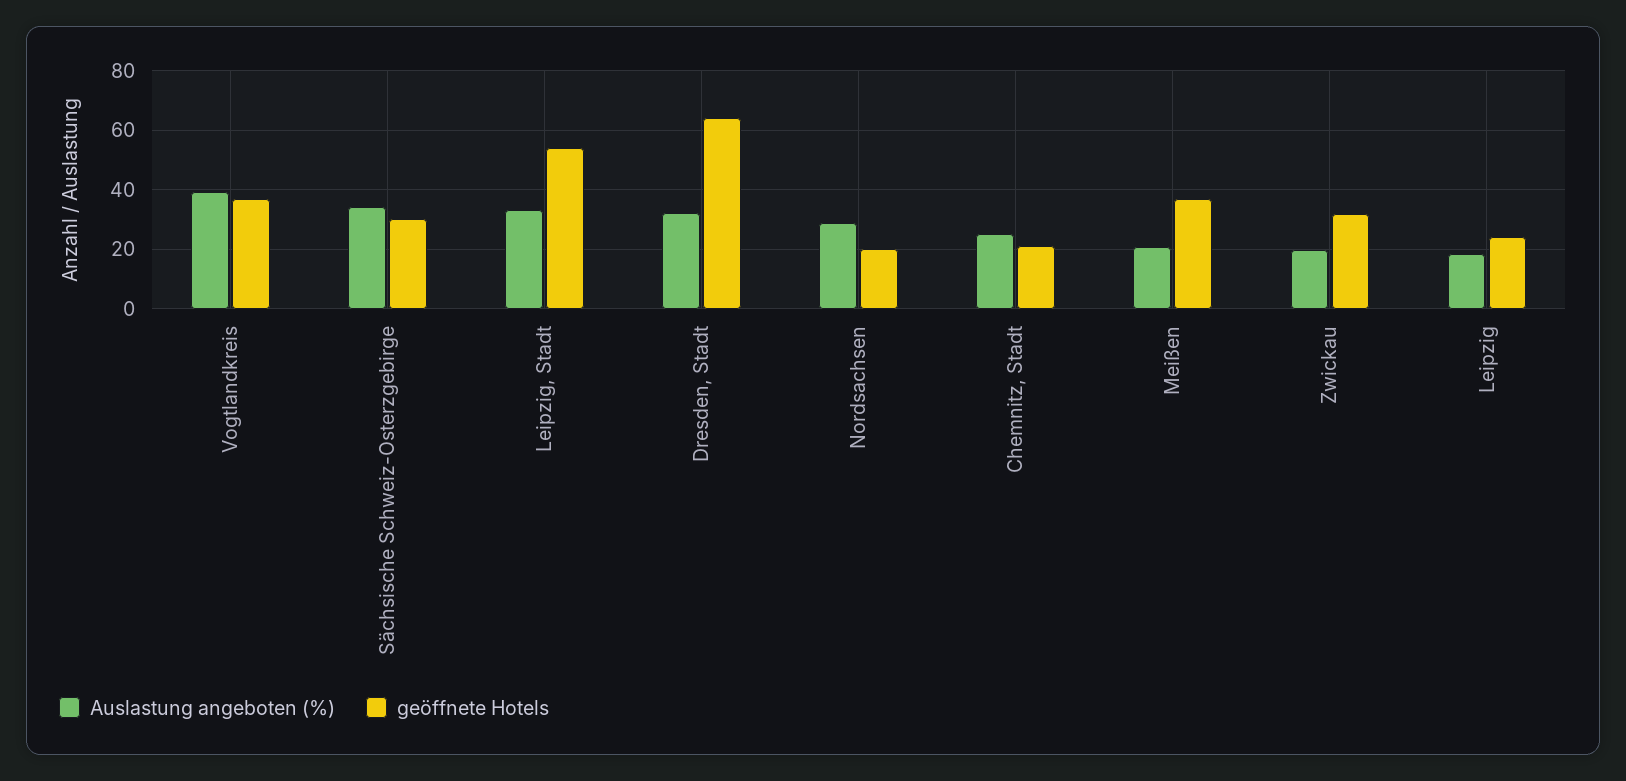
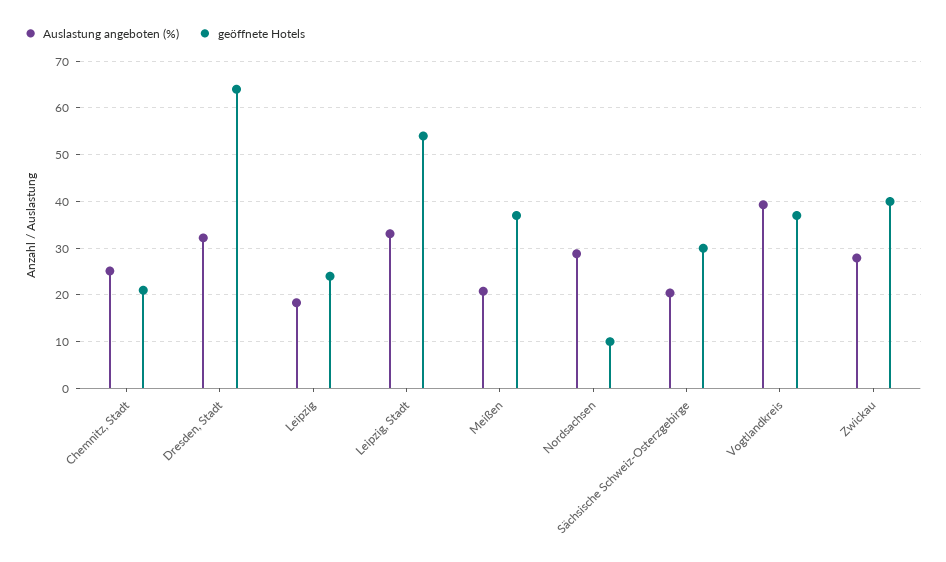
  {
    "Auslastung angeboten (%)": {
      "Vogtlandkreis": 40,
-     "Sächsische Schweiz-Osterzgebirge": 35,
+     "Sächsische Schweiz-Osterzgebirge": 20,
      "Leipzig, Stadt": 34,
      "Dresden, Stadt": 32,
      "Nordsachsen": 28,
      "Chemnitz, Stadt": 26,
      "Meißen": 20,
-     "Zwickau": 20,
+     "Zwickau": 28,
      "Leipzig": 18
    },
    "geöffnete Hotels": {
      "Vogtlandkreis": 38,
      "Sächsische Schweiz-Osterzgebirge": 30,
      "Leipzig, Stadt": 54,
      "Dresden, Stadt": 64,
-     "Nordsachsen": 20,
+     "Nordsachsen": 10,
      "Chemnitz, Stadt": 22,
      "Meißen": 38,
-     "Zwickau": 32.5,
+     "Zwickau": 40,
      "Leipzig": 24
    }
  }

